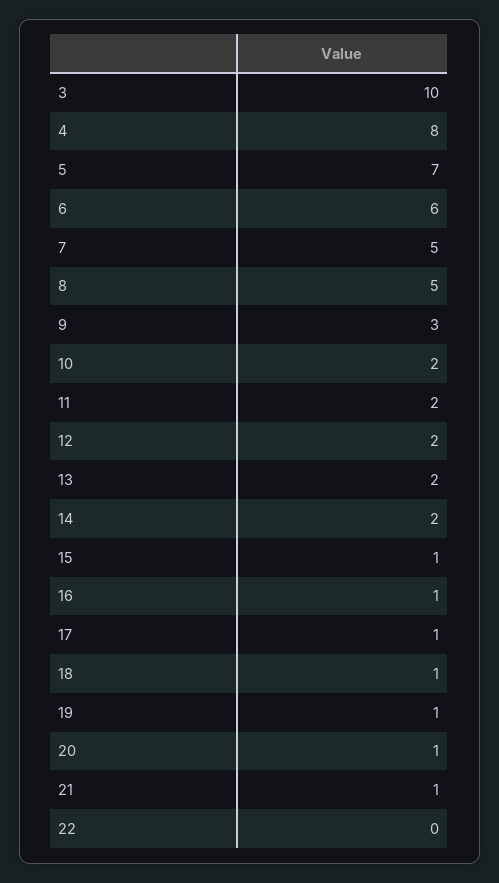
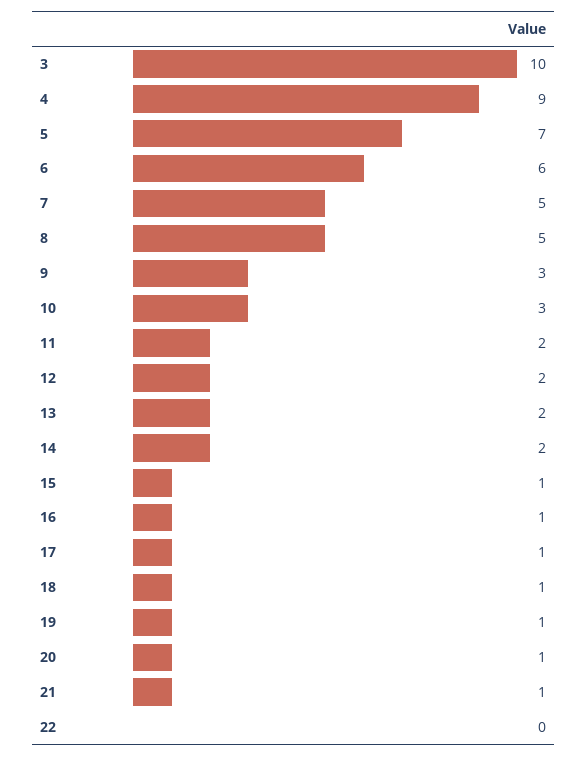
  {
    "3": 10,
-   "4": 8,
+   "4": 9,
    "5": 7,
    "6": 6,
    "7": 5,
    "8": 5,
    "9": 3,
-   "10": 2,
+   "10": 3,
    "11": 2,
    "12": 2,
    "13": 2,
    "14": 2,
    "15": 1,
    "16": 1,
    "17": 1,
    "18": 1,
    "19": 1,
    "20": 1,
    "21": 1,
    "22": 0
  }

